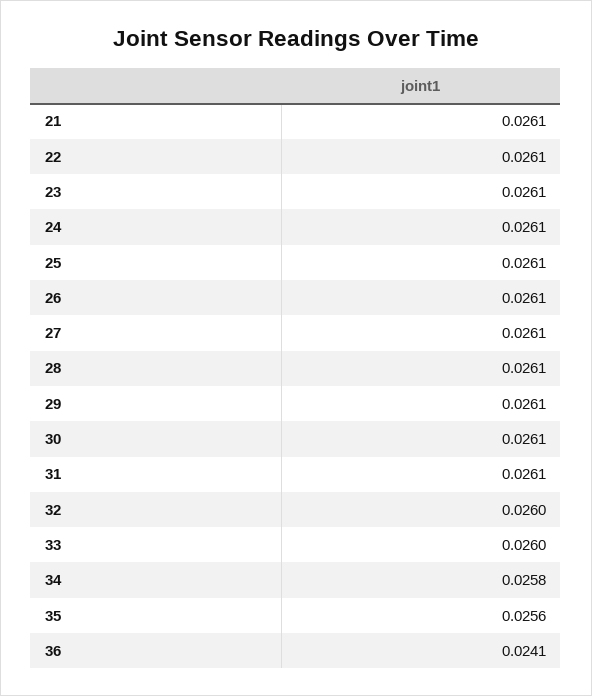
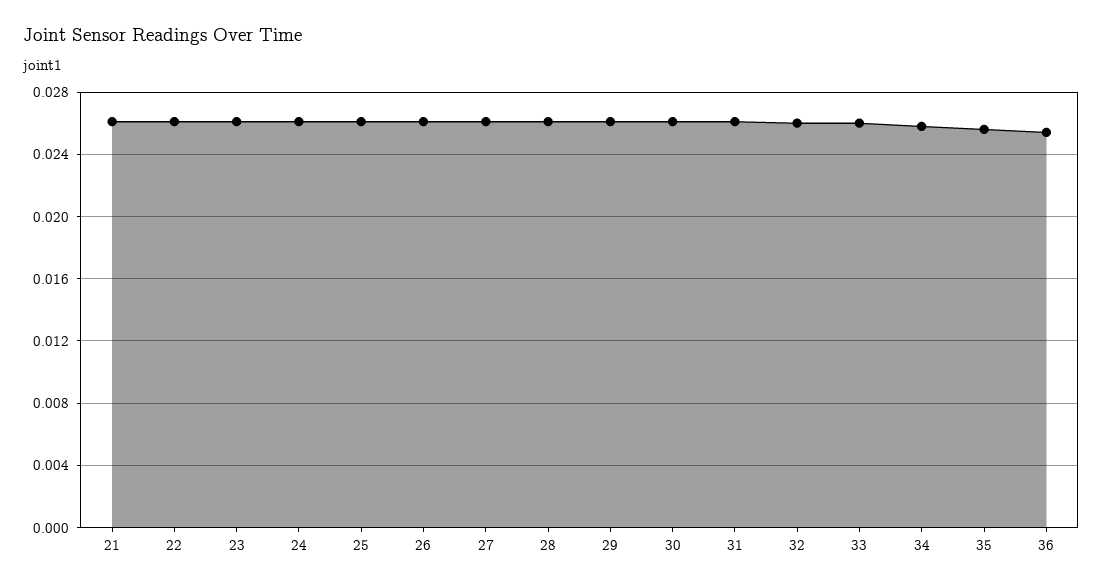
  {
    "21": 0.0261,
    "22": 0.0261,
    "23": 0.0261,
    "24": 0.0261,
    "25": 0.0261,
    "26": 0.0261,
    "27": 0.0261,
    "28": 0.0261,
    "29": 0.0261,
    "30": 0.0261,
    "31": 0.0261,
    "32": 0.026,
    "33": 0.026,
    "34": 0.0258,
    "35": 0.0256,
-   "36": 0.0241
+   "36": 0.0255
  }

